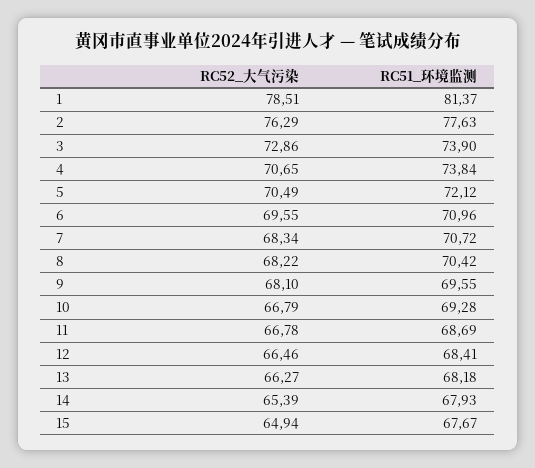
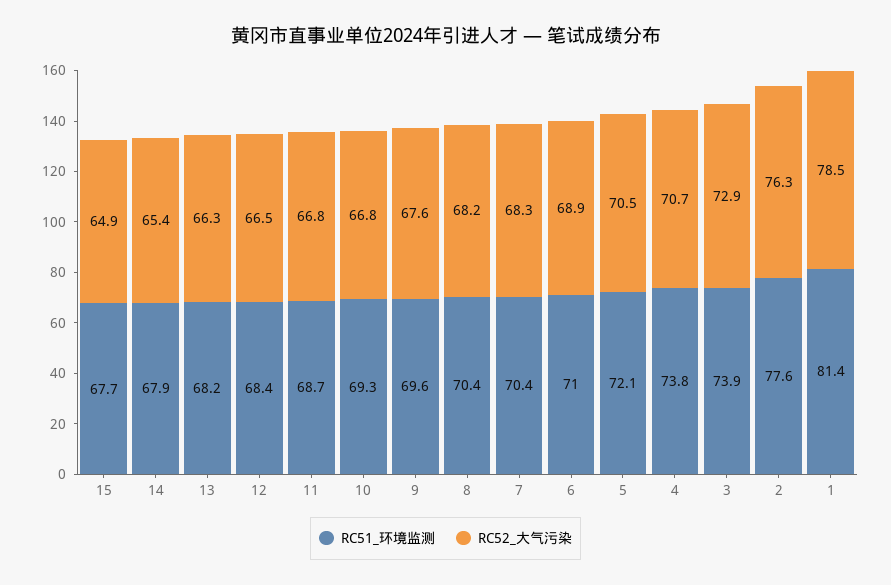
  {
    "RC52_大气污染": {
      "1": 78.51,
      "2": 76.29,
      "3": 72.86,
      "4": 70.65,
      "5": 70.49,
-     "6": 69.55,
+     "6": 68.9,
      "7": 68.34,
      "8": 68.22,
-     "9": 68.1,
+     "9": 67.6,
      "10": 66.79,
      "11": 66.78,
      "12": 66.46,
      "13": 66.27,
      "14": 65.39,
      "15": 64.94
    },
    "RC51_环境监测": {
      "1": 81.37,
      "2": 77.63,
      "3": 73.9,
      "4": 73.84,
      "5": 72.12,
      "6": 70.96,
-     "7": 70.72,
+     "7": 70.4,
      "8": 70.42,
      "9": 69.55,
      "10": 69.28,
      "11": 68.69,
      "12": 68.41,
      "13": 68.18,
      "14": 67.93,
      "15": 67.67
    }
  }

